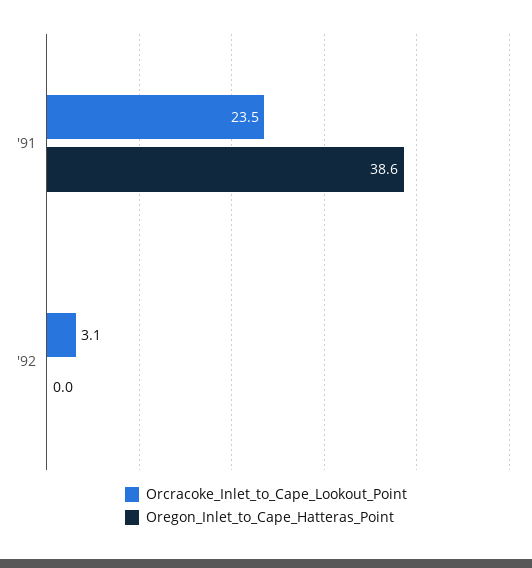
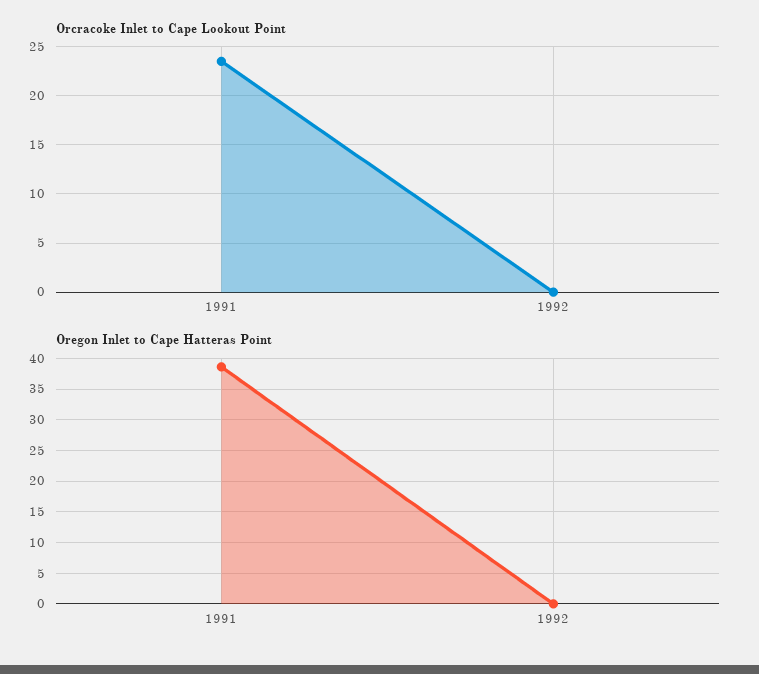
  {
    "Orcracoke_Inlet_to_Cape_Lookout_Point": {
      "'91": 23.5,
-     "'92": 3.1
+     "'92": 0
    },
    "Oregon_Inlet_to_Cape_Hatteras_Point": {
      "'91": 38.6,
      "'92": 0
    }
  }

